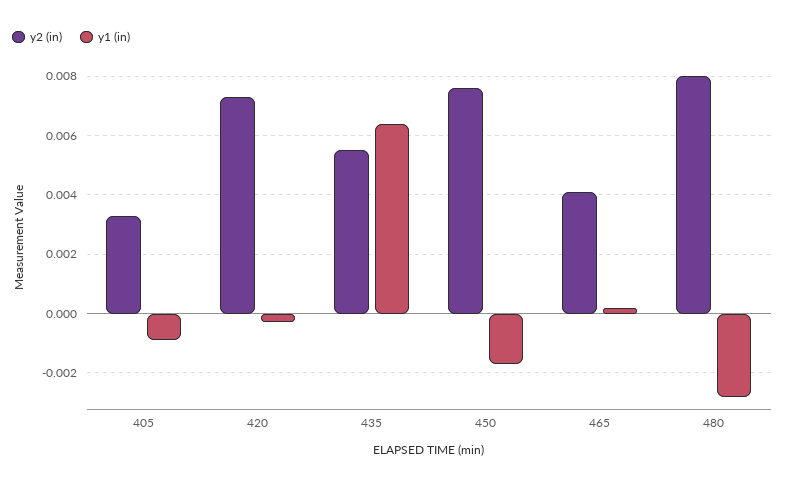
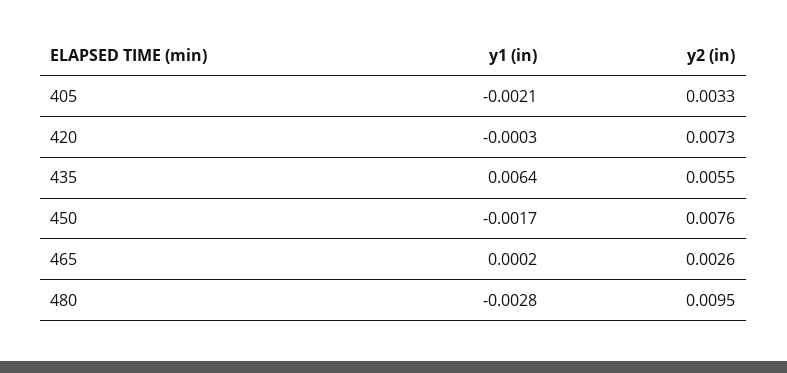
  {
    "y2 (in)": {
      "405": 0.0033,
      "420": 0.0073,
      "435": 0.0055,
      "450": 0.0076,
-     "465": 0.004,
+     "465": 0.0026,
-     "480": 0.008
+     "480": 0.0095
    },
    "y1 (in)": {
-     "405": -0.001,
+     "405": -0.0021,
      "420": -0.0003,
      "435": 0.0064,
      "450": -0.0017,
      "465": 0.0002,
      "480": -0.0028
    }
  }

